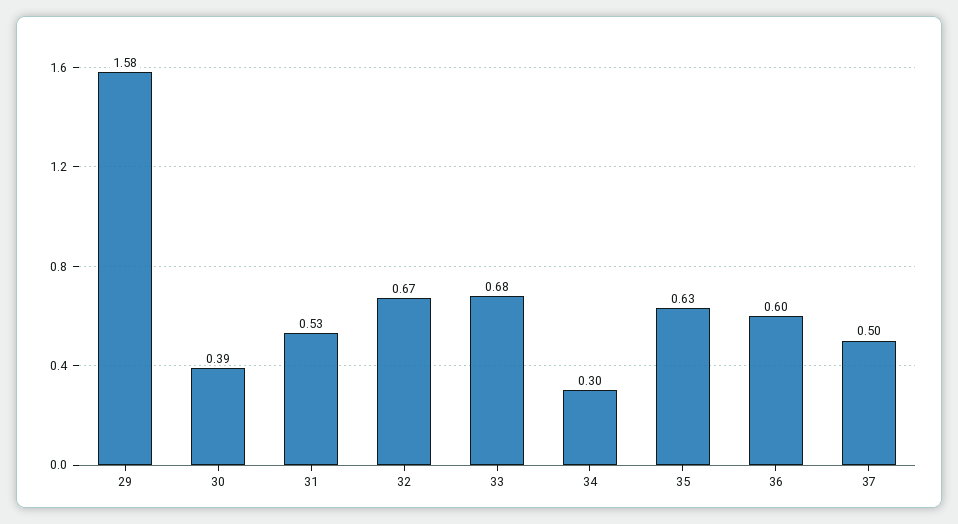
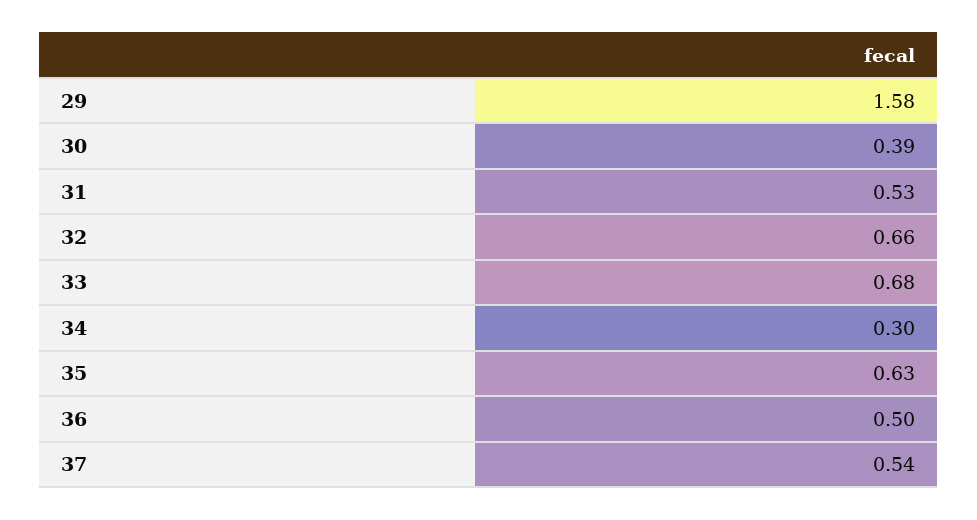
  {
    "29": 1.58,
    "30": 0.39,
    "31": 0.53,
-   "32": 0.67,
+   "32": 0.66,
    "33": 0.68,
    "34": 0.3,
    "35": 0.63,
-   "36": 0.6,
+   "36": 0.5,
-   "37": 0.5
+   "37": 0.54
  }

